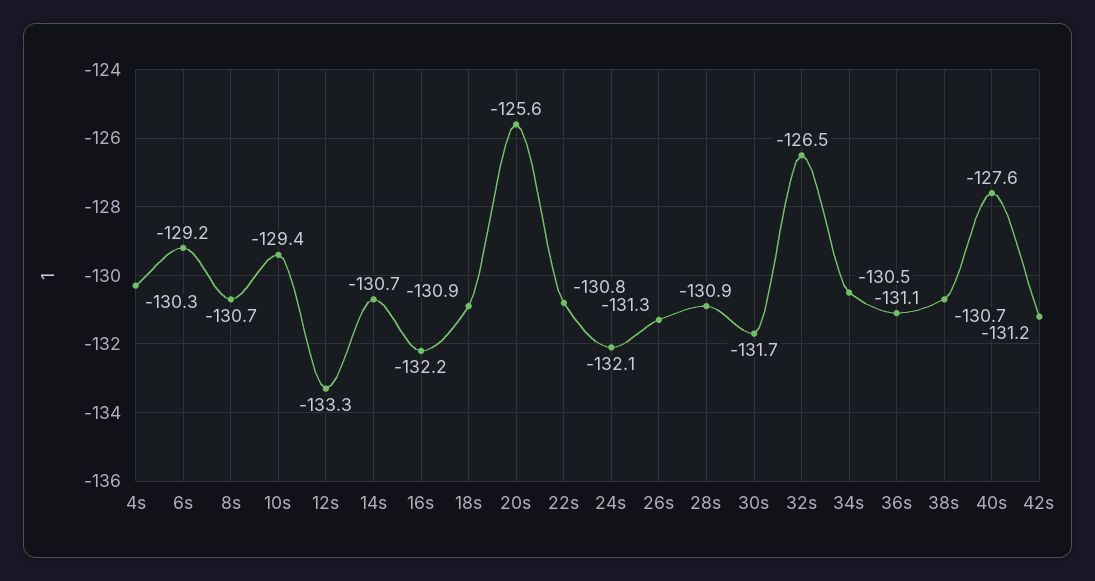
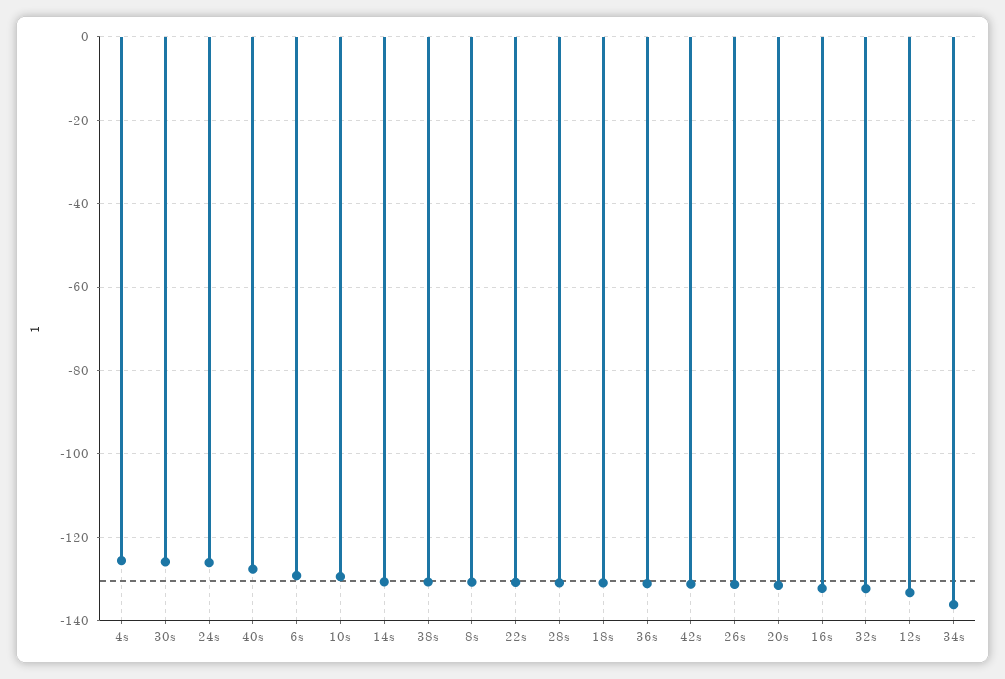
  {
-   "4s": -130.3,
+   "4s": -126,
    "6s": -129.2,
    "8s": -130.7,
    "10s": -129.4,
    "12s": -133.3,
    "14s": -130.7,
    "16s": -132.2,
    "18s": -130.9,
-   "20s": -125.6,
+   "20s": -132,
    "22s": -130.8,
-   "24s": -132.1,
+   "24s": -126,
    "26s": -131.3,
    "28s": -130.9,
-   "30s": -131.7,
+   "30s": -126,
-   "32s": -126.5,
+   "32s": -132,
-   "34s": -130.5,
+   "34s": -136,
    "36s": -131.1,
    "38s": -130.7,
    "40s": -127.6,
    "42s": -131.2
  }

